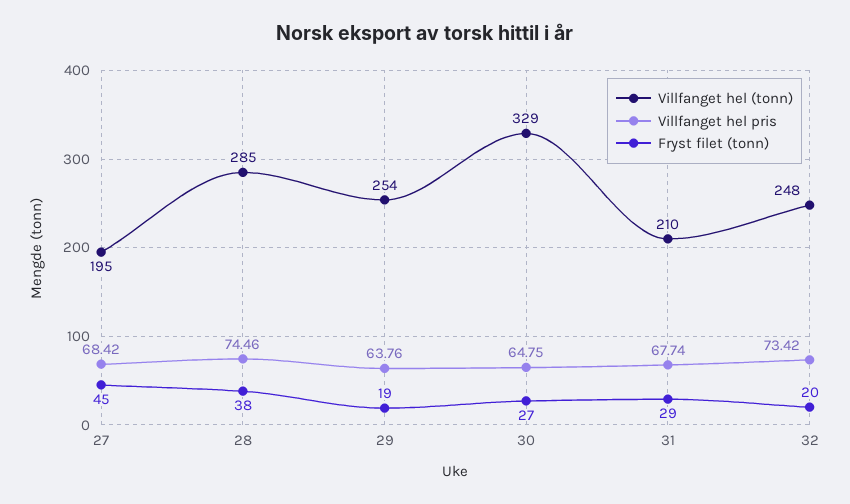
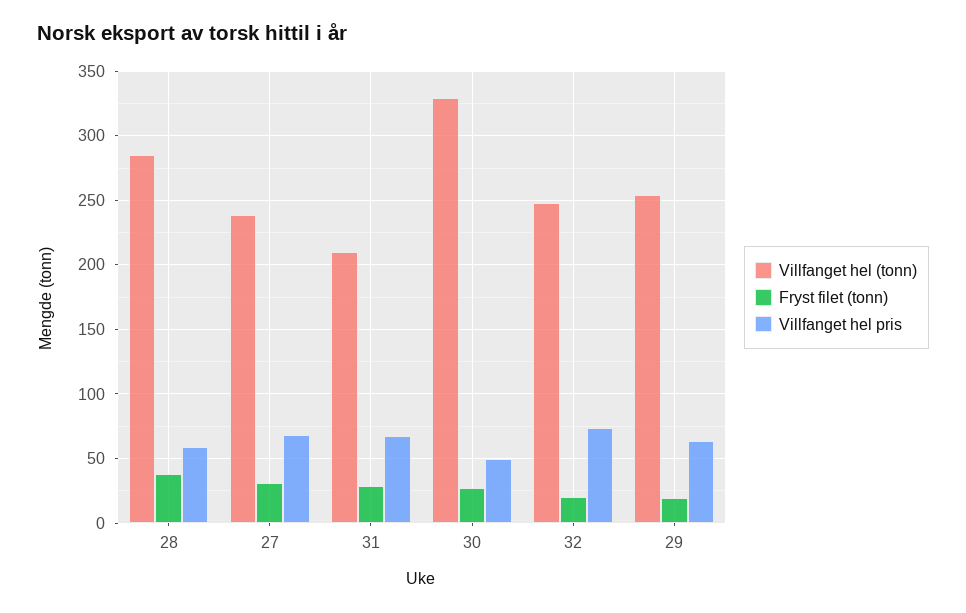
  {
    "Villfanget hel (tonn)": {
-     "27": 195,
+     "27": 240,
      "28": 285,
      "29": 254,
      "30": 329,
      "31": 210,
      "32": 248
    },
    "Villfanget hel pris": {
      "27": 68.42,
-     "28": 74.46,
+     "28": 60,
      "29": 63.76,
-     "30": 64.75,
+     "30": 50,
      "31": 67.74,
      "32": 73.42
    },
    "Fryst filet (tonn)": {
-     "27": 45,
+     "27": 30,
      "28": 38,
      "29": 19,
      "30": 27,
      "31": 29,
      "32": 20
    }
  }

